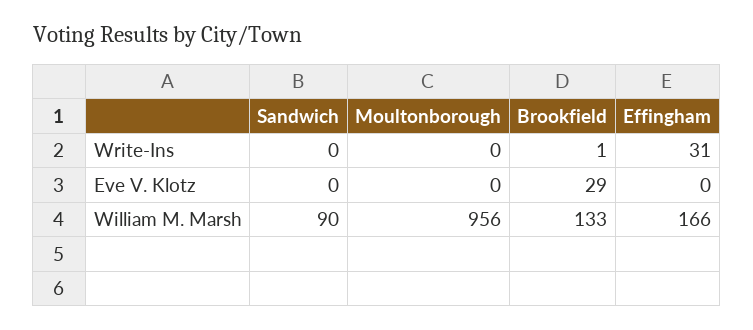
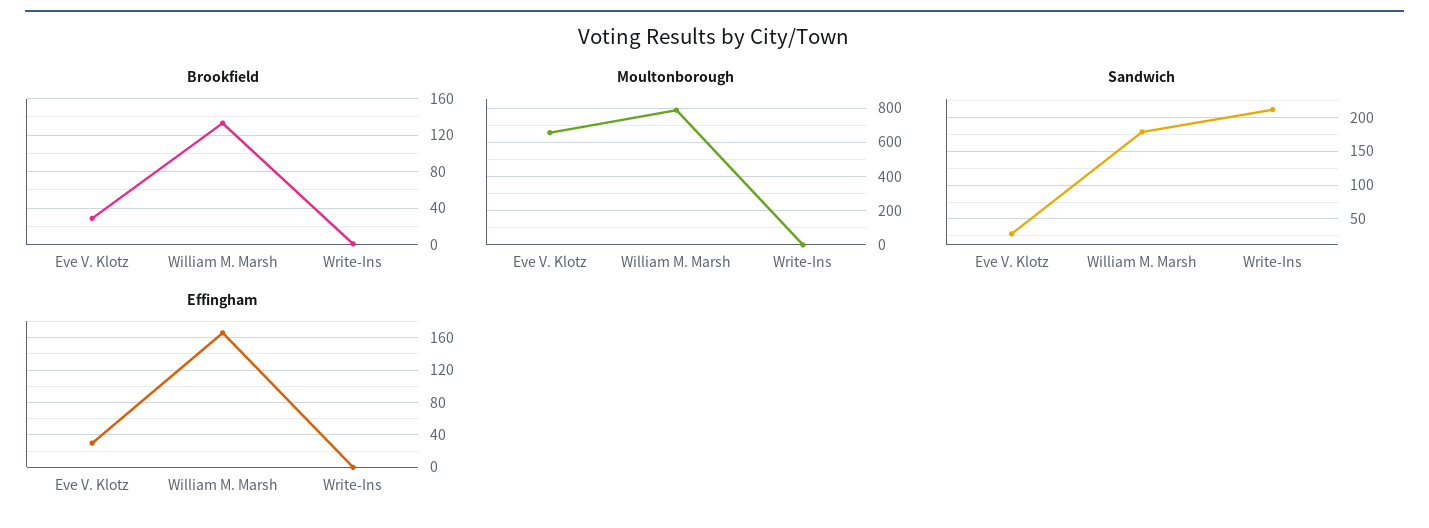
  {
    "Sandwich": {
-     "Write-Ins": 0,
+     "Write-Ins": 210,
-     "Eve V. Klotz": 0,
+     "Eve V. Klotz": 30,
-     "William M. Marsh": 90
+     "William M. Marsh": 180
    },
    "Moultonborough": {
      "Write-Ins": 0,
-     "Eve V. Klotz": 0,
+     "Eve V. Klotz": 650,
-     "William M. Marsh": 956
+     "William M. Marsh": 800
    },
    "Brookfield": {
      "Write-Ins": 1,
      "Eve V. Klotz": 29,
      "William M. Marsh": 133
    },
    "Effingham": {
-     "Write-Ins": 31,
+     "Write-Ins": 0,
-     "Eve V. Klotz": 0,
+     "Eve V. Klotz": 30,
      "William M. Marsh": 166
    }
  }

